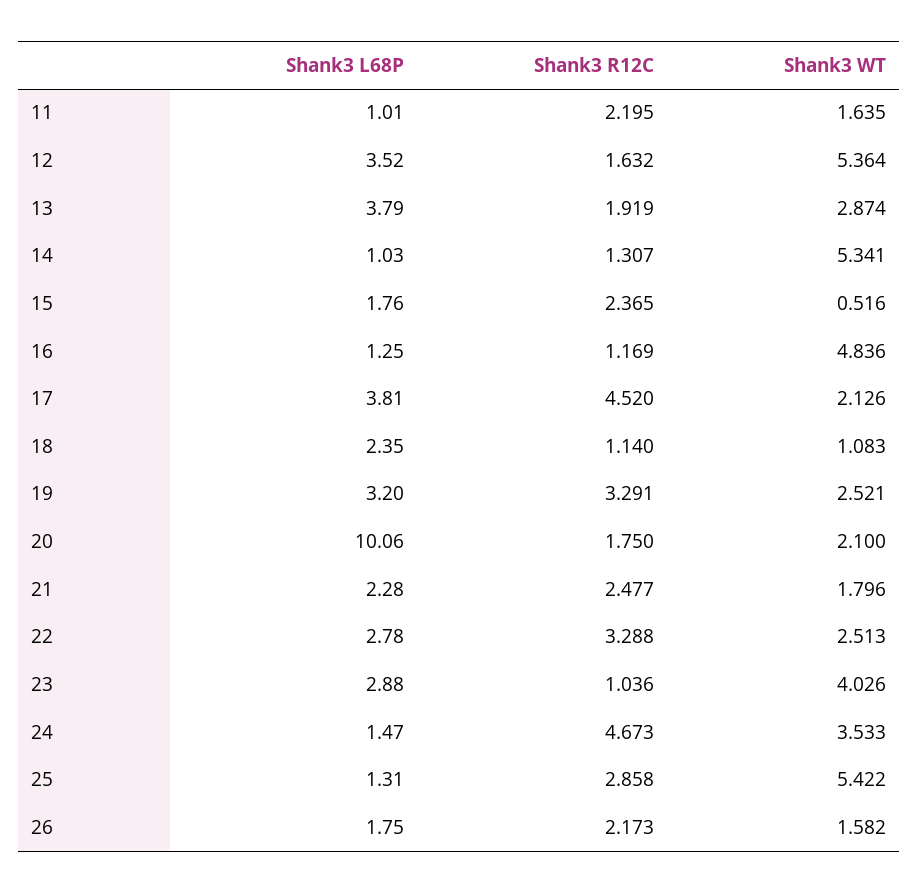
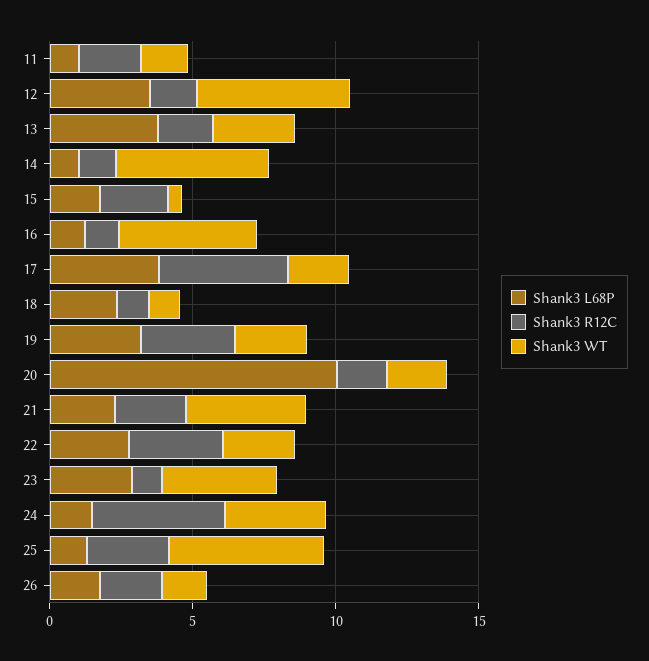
  {
    "Shank3 L68P": {
      "11": 1.01,
      "12": 3.52,
      "13": 3.79,
      "14": 1.03,
      "15": 1.76,
      "16": 1.25,
      "17": 3.81,
      "18": 2.35,
      "19": 3.2,
      "20": 10.06,
      "21": 2.28,
      "22": 2.78,
      "23": 2.88,
      "24": 1.47,
      "25": 1.31,
      "26": 1.75
    },
    "Shank3 R12C": {
      "11": 2.195,
      "12": 1.632,
      "13": 1.919,
      "14": 1.307,
      "15": 2.365,
      "16": 1.169,
      "17": 4.52,
      "18": 1.14,
      "19": 3.291,
      "20": 1.75,
      "21": 2.477,
      "22": 3.288,
      "23": 1.036,
      "24": 4.673,
      "25": 2.858,
      "26": 2.173
    },
    "Shank3 WT": {
      "11": 1.635,
      "12": 5.364,
      "13": 2.874,
      "14": 5.341,
      "15": 0.516,
      "16": 4.836,
      "17": 2.126,
      "18": 1.083,
      "19": 2.521,
      "20": 2.1,
-     "21": 1.796,
+     "21": 4,
      "22": 2.513,
      "23": 4.026,
      "24": 3.533,
      "25": 5.422,
      "26": 1.582
    }
  }

